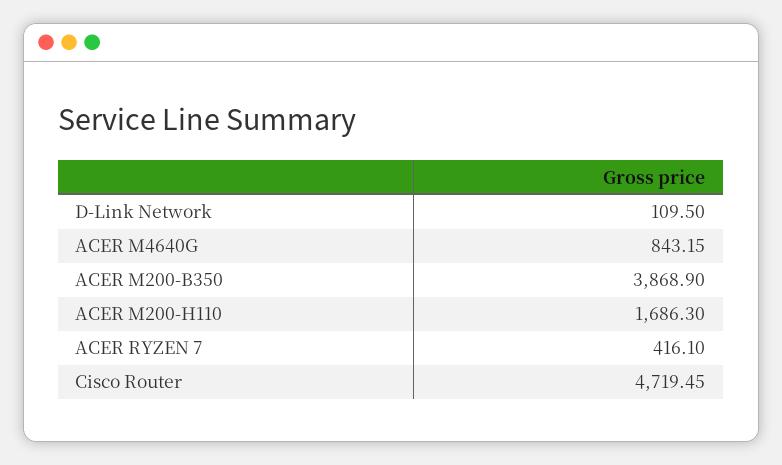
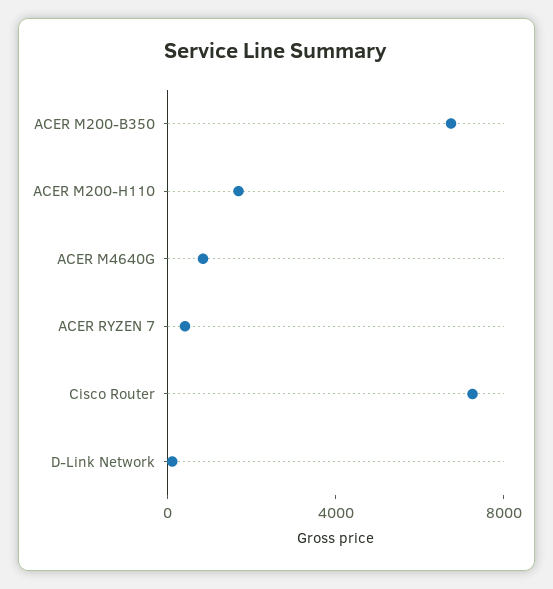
  {
    "D-Link Network": 109.5,
    "ACER M4640G": 843.15,
-   "ACER M200-B350": 3868.9,
+   "ACER M200-B350": 7000,
    "ACER M200-H110": 1686.3,
    "ACER RYZEN 7": 416.1,
-   "Cisco Router": 4719.45
+   "Cisco Router": 7000
  }

